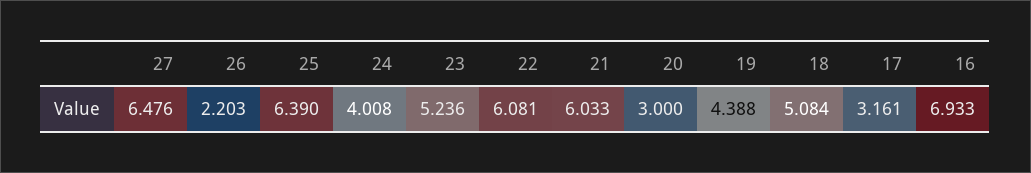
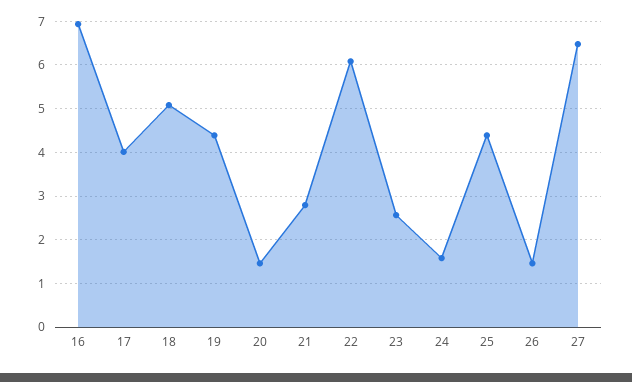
  {
    "27": 6.476,
-   "26": 2.203,
+   "26": 1.4,
-   "25": 6.39,
+   "25": 4.4,
-   "24": 4.008,
+   "24": 1.6,
-   "23": 5.236,
+   "23": 2.6,
    "22": 6.081,
-   "21": 6.033,
+   "21": 2.8,
-   "20": 3,
+   "20": 1.4,
    "19": 4.388,
    "18": 5.084,
-   "17": 3.161,
+   "17": 4,
    "16": 6.933
  }

